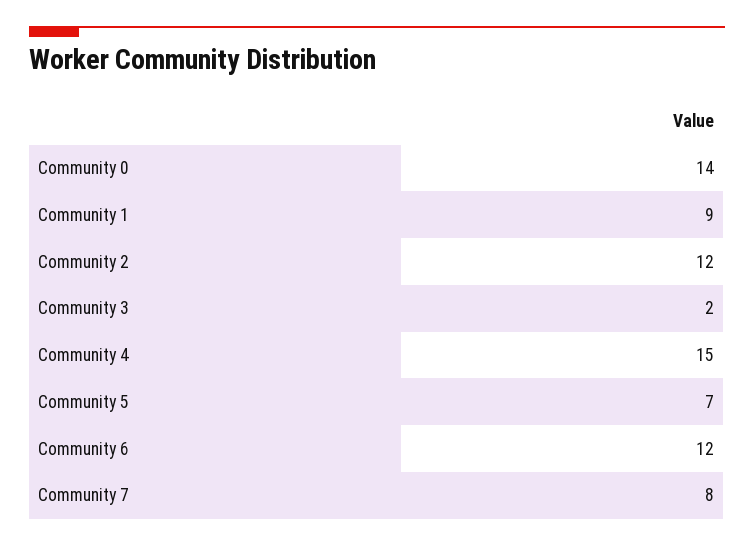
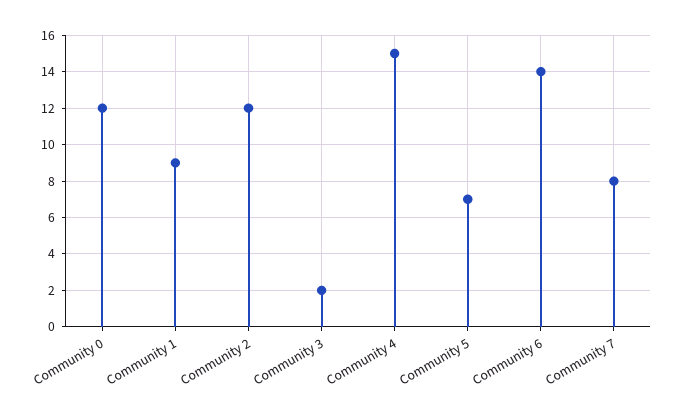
  {
-   "Community 0": 14,
+   "Community 0": 12,
    "Community 1": 9,
    "Community 2": 12,
    "Community 3": 2,
    "Community 4": 15,
    "Community 5": 7,
-   "Community 6": 12,
+   "Community 6": 14,
    "Community 7": 8
  }

